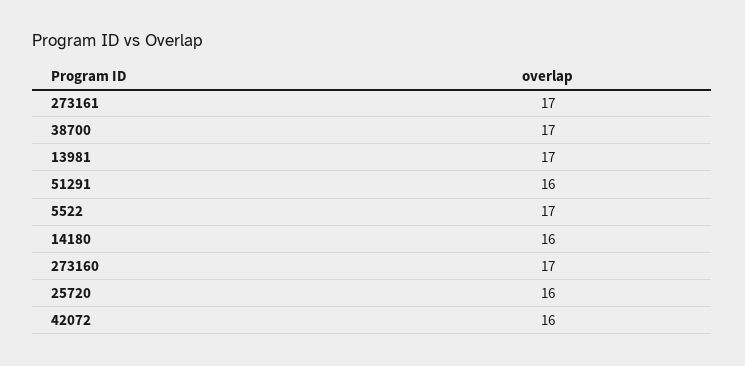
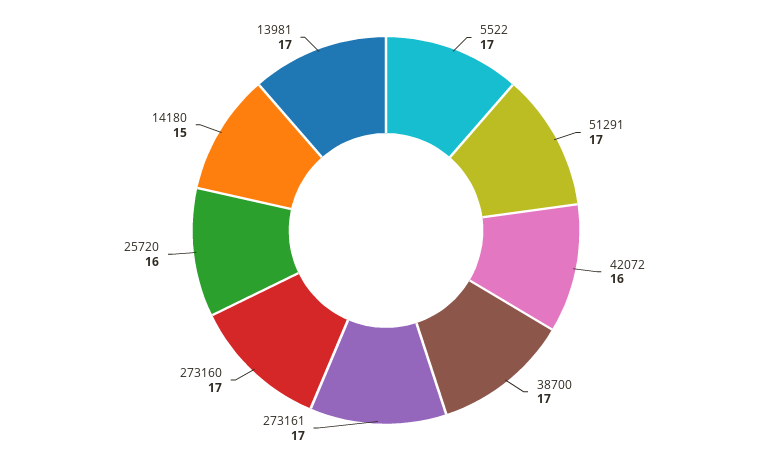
  {
    "273161": 17,
    "38700": 17,
    "13981": 17,
-   "51291": 16,
+   "51291": 17,
    "5522": 17,
-   "14180": 16,
+   "14180": 15,
    "273160": 17,
    "25720": 16,
    "42072": 16
  }

